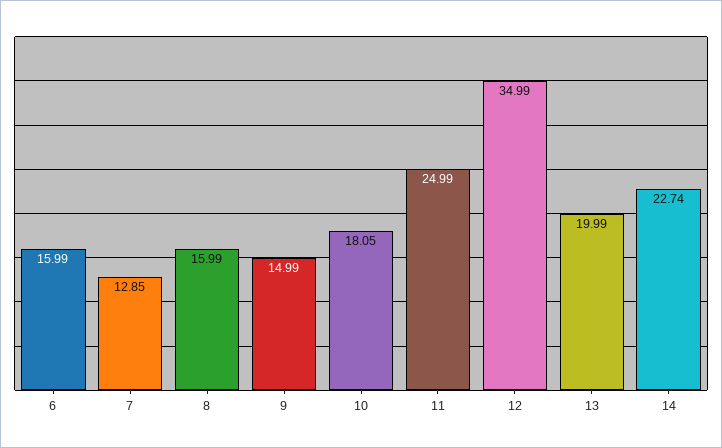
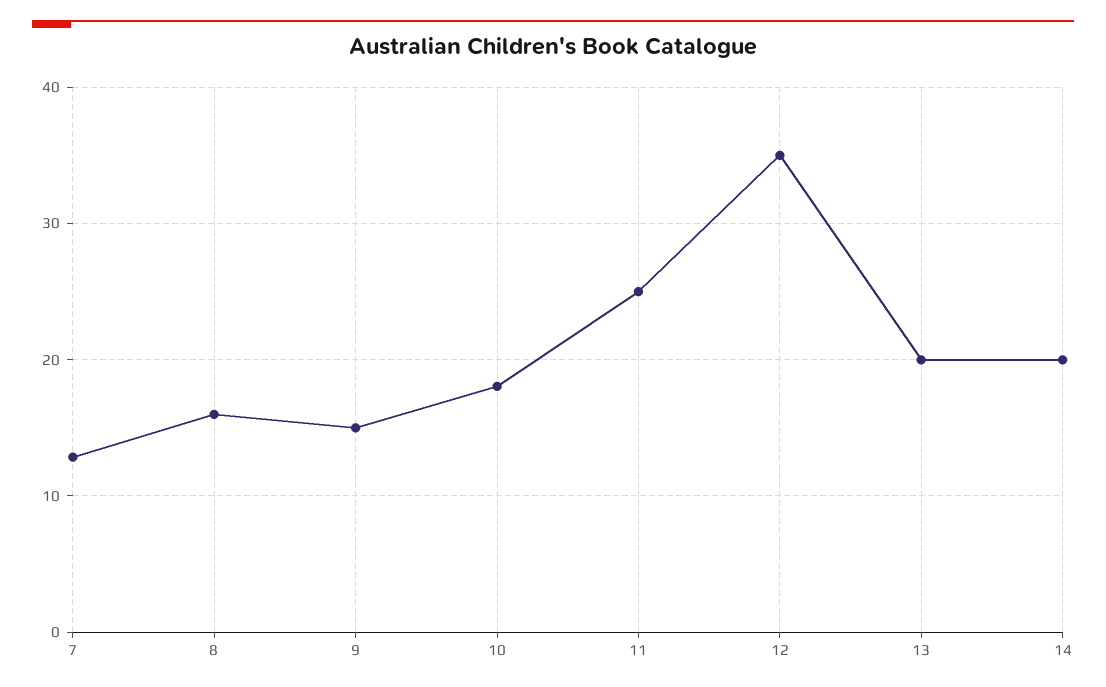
  {
-   "6": 15.99,
    "7": 12.85,
    "8": 15.99,
    "9": 14.99,
    "10": 18.05,
    "11": 24.99,
    "12": 34.99,
    "13": 19.99,
-   "14": 22.74
+   "14": 20
  }

